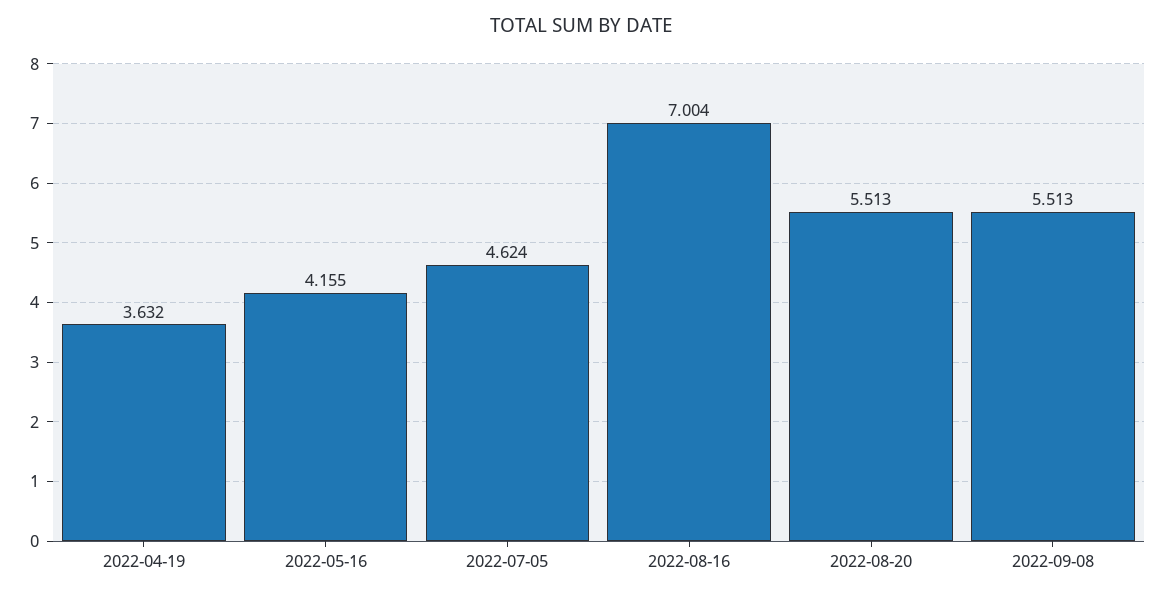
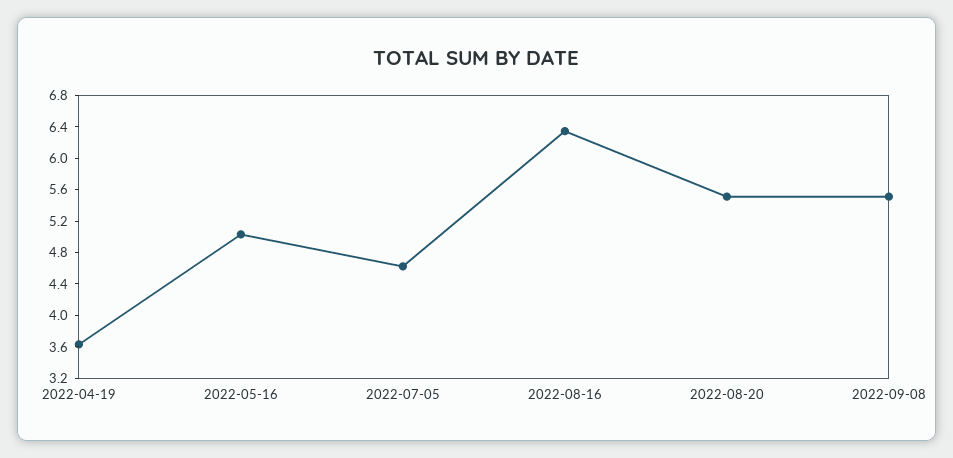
  {
    "2022-04-19": 3.632,
-   "2022-05-16": 4.155,
+   "2022-05-16": 5,
    "2022-07-05": 4.624,
-   "2022-08-16": 7.004,
+   "2022-08-16": 6.4,
    "2022-08-20": 5.513,
    "2022-09-08": 5.513
  }

